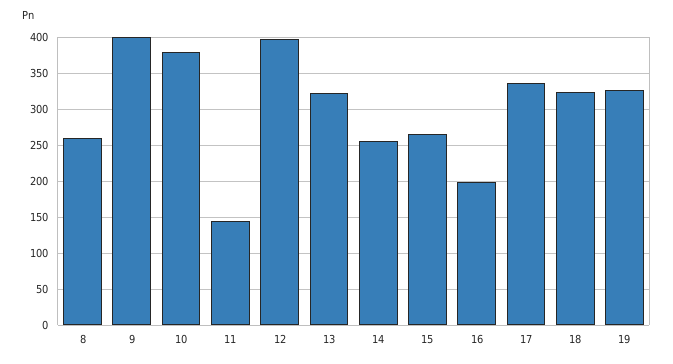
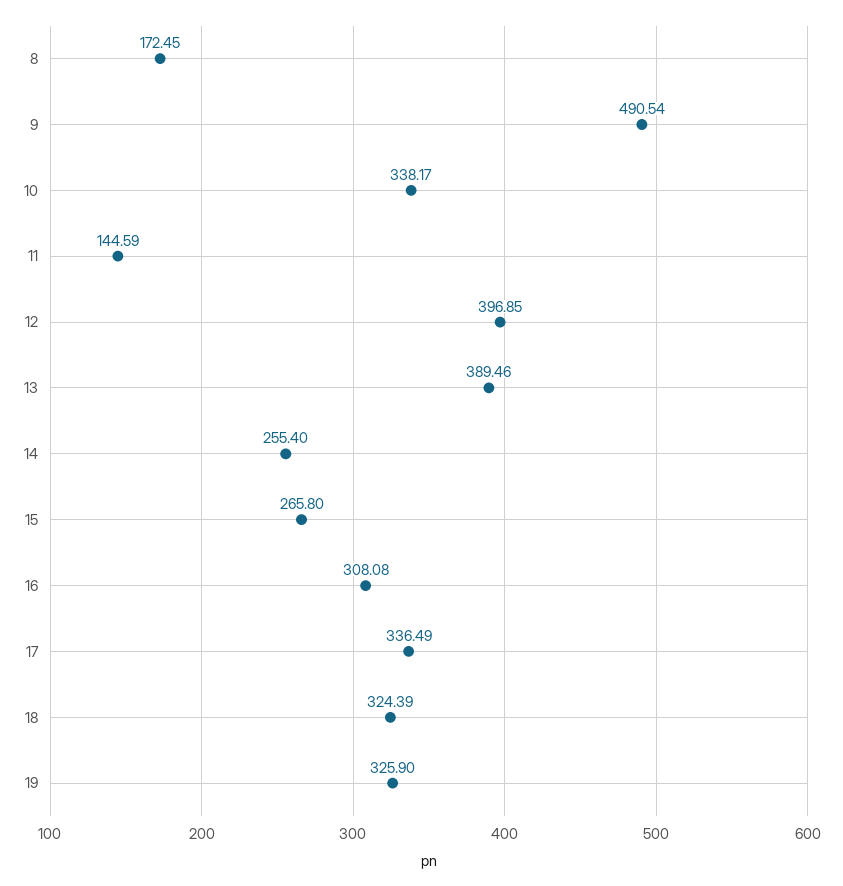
  {
-   "8": 260,
+   "8": 172.45,
-   "9": 400,
+   "9": 490.54,
-   "10": 380,
+   "10": 338.17,
    "11": 144.59,
    "12": 396.85,
-   "13": 320,
+   "13": 389.46,
    "14": 255.4,
    "15": 265.8,
-   "16": 200,
+   "16": 308.08,
    "17": 336.49,
    "18": 324.39,
    "19": 325.9
  }

